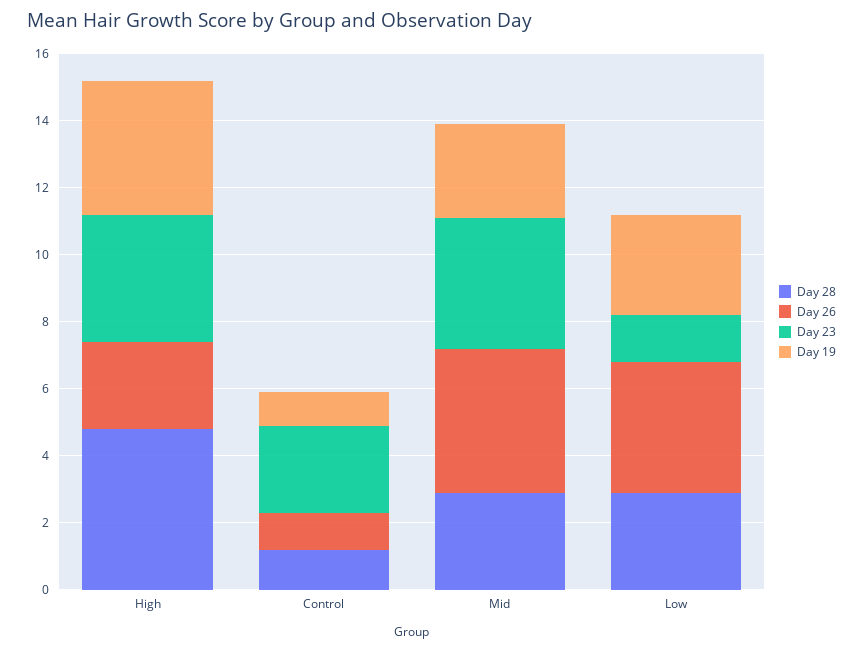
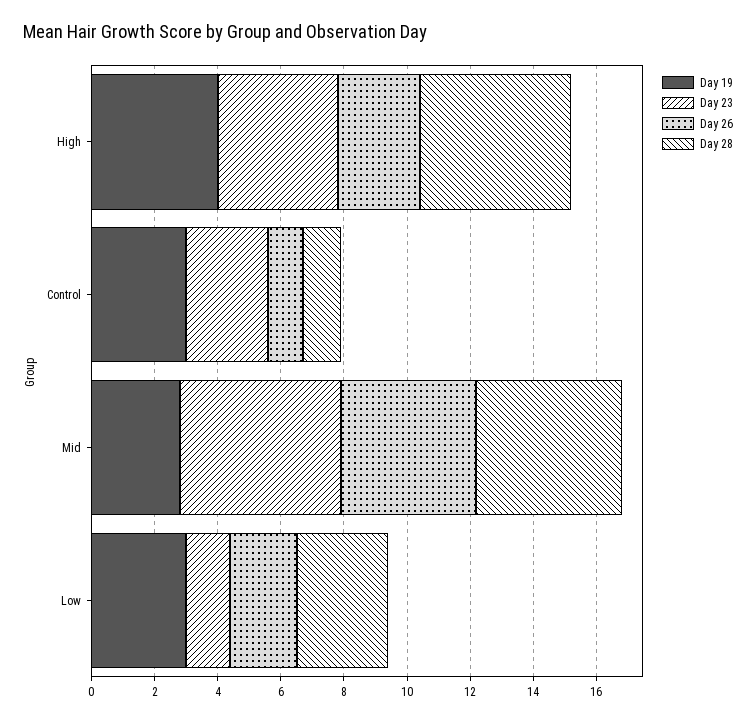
  {
    "Day 28": {
      "High": 5,
      "Control": 1,
-     "Mid": 3,
+     "Mid": 4.5,
      "Low": 3
    },
    "Day 26": {
      "High": 2.5,
      "Control": 1,
      "Mid": 4.5,
-     "Low": 4
+     "Low": 2
    },
    "Day 23": {
      "High": 4,
      "Control": 2.5,
-     "Mid": 4,
+     "Mid": 5,
      "Low": 1.5
    },
    "Day 19": {
      "High": 4,
-     "Control": 1,
+     "Control": 3,
      "Mid": 3,
      "Low": 3
    }
  }

